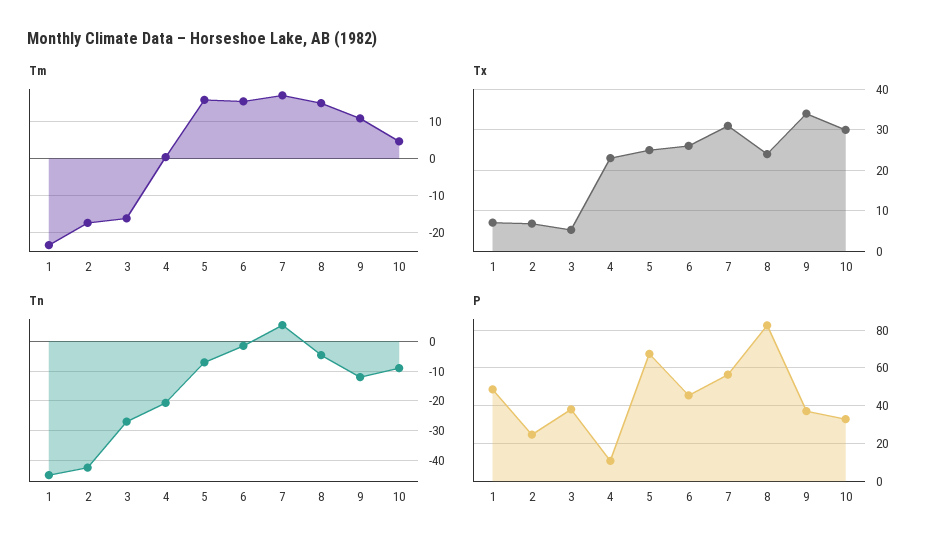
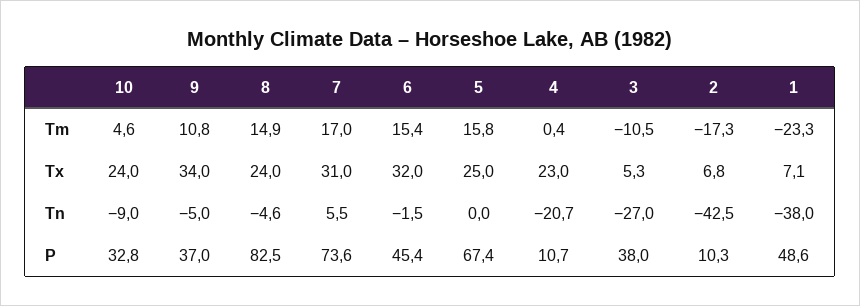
  {
    "Tm": {
      "1": -23.3,
      "2": -17.3,
-     "3": -16,
+     "3": -10.5,
      "4": 0.4,
      "5": 15.8,
      "6": 15.4,
      "7": 17,
      "8": 14.9,
      "9": 10.8,
      "10": 4.6
    },
    "Tx": {
      "1": 7.1,
      "2": 6.8,
      "3": 5.3,
      "4": 23,
      "5": 25,
-     "6": 26,
+     "6": 32,
      "7": 31,
      "8": 24,
      "9": 34,
-     "10": 30
+     "10": 24
    },
    "Tn": {
-     "1": -45,
+     "1": -38,
      "2": -42.5,
      "3": -27,
      "4": -20.7,
-     "5": -7.5,
+     "5": 0,
      "6": -1.5,
      "7": 5.5,
      "8": -4.6,
-     "9": -12.5,
+     "9": -5,
      "10": -9
    },
    "P": {
      "1": 48.6,
-     "2": 25,
+     "2": 10.3,
      "3": 38,
      "4": 10.7,
      "5": 67.4,
      "6": 45.4,
-     "7": 55,
+     "7": 73.6,
      "8": 82.5,
      "9": 37,
      "10": 32.8
    }
  }

